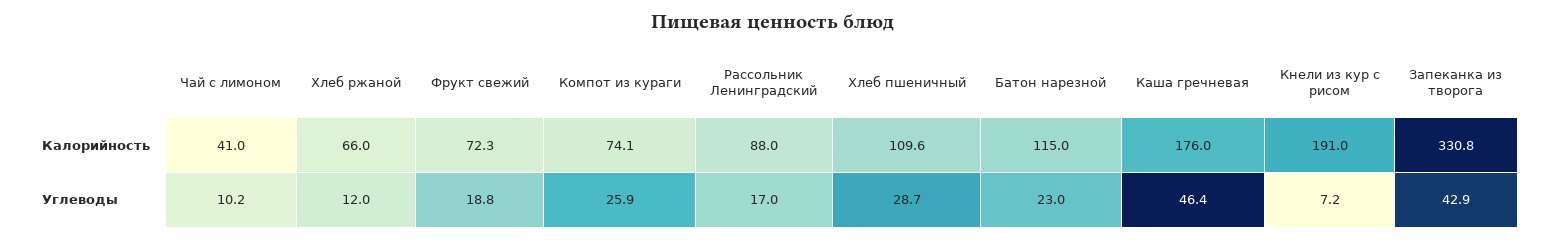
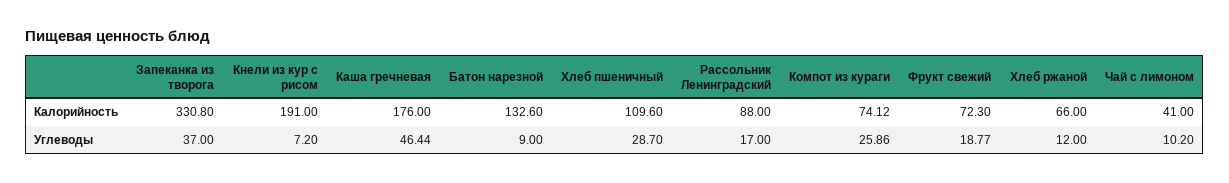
  {
    "Чай с лимоном": {
      "Калорийность": 41,
      "Углеводы": 10.2
    },
    "Хлеб ржаной": {
      "Калорийность": 66,
      "Углеводы": 12
    },
    "Фрукт свежий": {
      "Калорийность": 72.3,
      "Углеводы": 18.77
    },
    "Компот из кураги": {
      "Калорийность": 74.12,
      "Углеводы": 25.86
    },
    "Рассольник Ленинградский": {
      "Калорийность": 88,
      "Углеводы": 17
    },
    "Хлеб пшеничный": {
      "Калорийность": 109.6,
      "Углеводы": 28.7
    },
    "Батон нарезной": {
-     "Калорийность": 115,
+     "Калорийность": 132.6,
-     "Углеводы": 23
+     "Углеводы": 9
    },
    "Каша гречневая": {
      "Калорийность": 176,
      "Углеводы": 46.44
    },
    "Кнели из кур с рисом": {
      "Калорийность": 191,
      "Углеводы": 7.2
    },
    "Запеканка из творога": {
      "Калорийность": 330.8,
-     "Углеводы": 42.9
+     "Углеводы": 37
    }
  }

